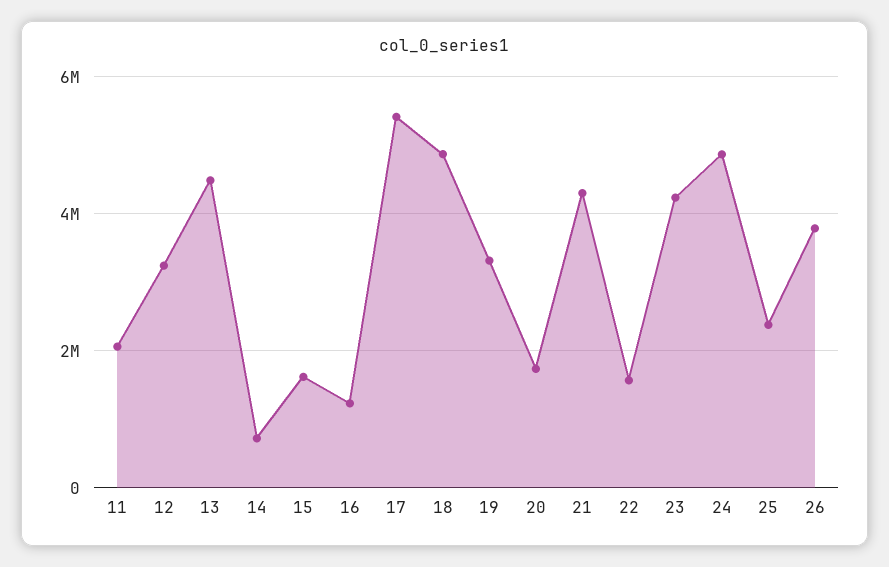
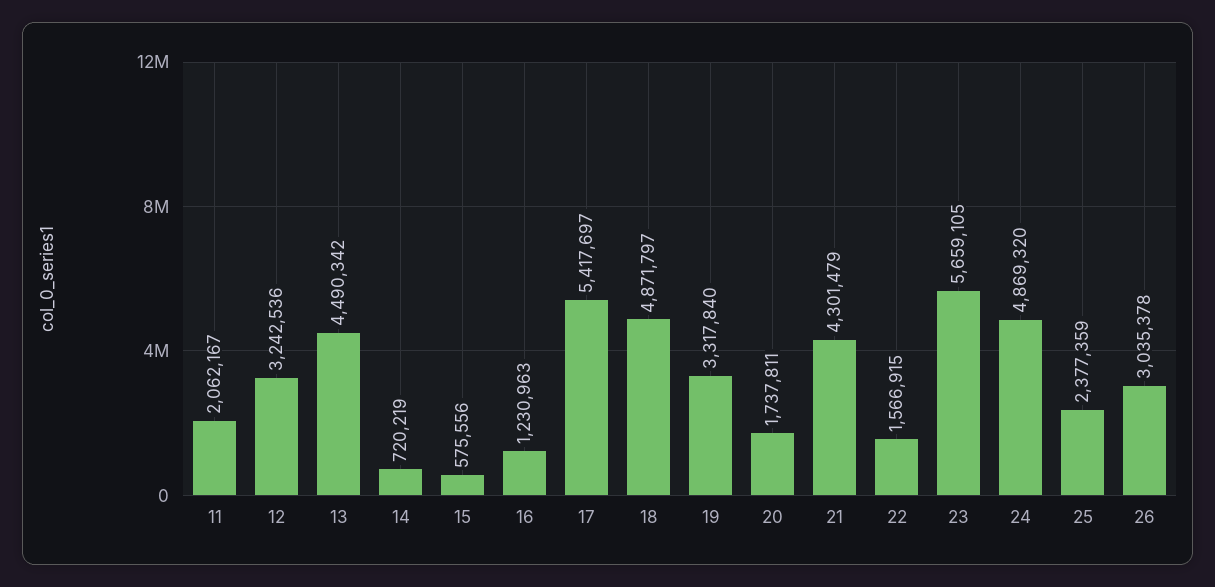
  {
    "11": 2062167,
    "12": 3242536,
    "13": 4490342,
    "14": 720219,
-   "15": 1600000,
+   "15": 575556,
    "16": 1230963,
    "17": 5417697,
    "18": 4871797,
    "19": 3317840,
    "20": 1737811,
    "21": 4301479,
    "22": 1566915,
-   "23": 4200000,
+   "23": 5659105,
    "24": 4869320,
    "25": 2377359,
-   "26": 3800000
+   "26": 3035378
  }

